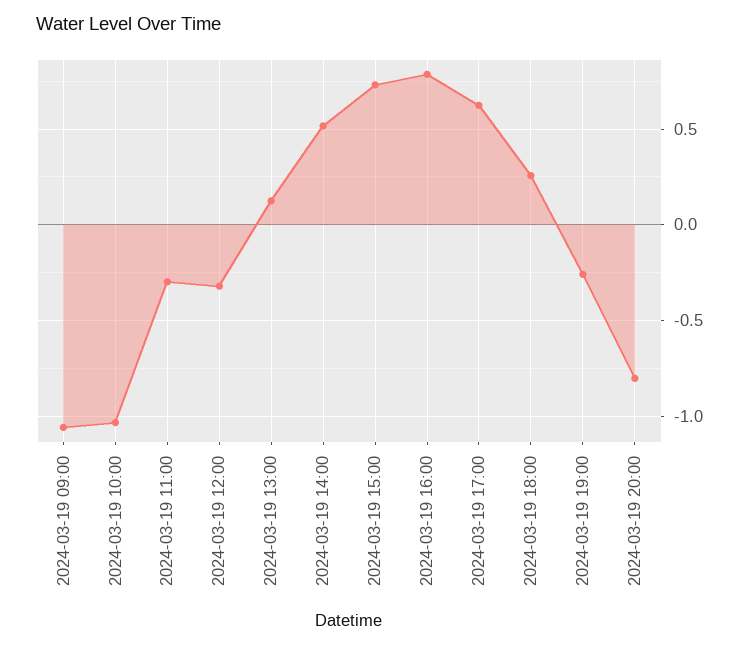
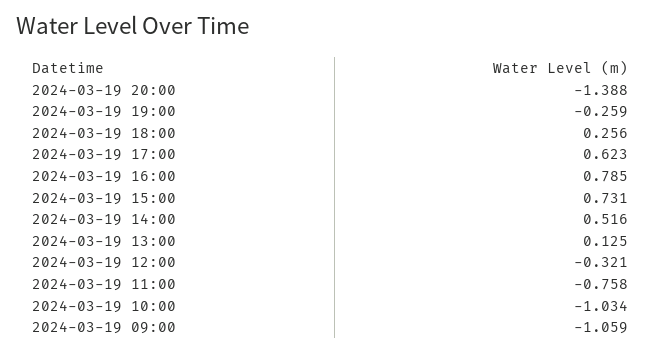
  {
    "2024-03-19 09:00": -1.059,
    "2024-03-19 10:00": -1.034,
-   "2024-03-19 11:00": -0.3,
+   "2024-03-19 11:00": -0.758,
    "2024-03-19 12:00": -0.321,
    "2024-03-19 13:00": 0.125,
    "2024-03-19 14:00": 0.516,
    "2024-03-19 15:00": 0.731,
    "2024-03-19 16:00": 0.785,
    "2024-03-19 17:00": 0.623,
    "2024-03-19 18:00": 0.256,
    "2024-03-19 19:00": -0.259,
-   "2024-03-19 20:00": -0.8
+   "2024-03-19 20:00": -1.388
  }

